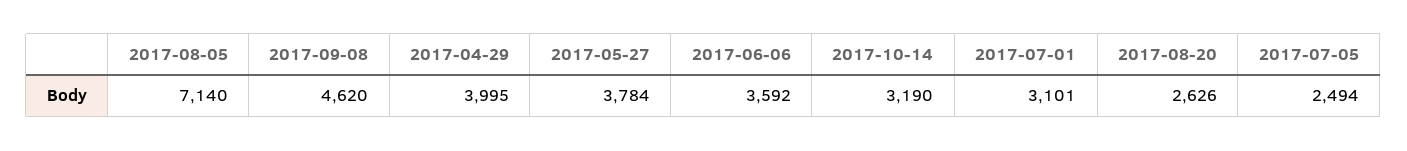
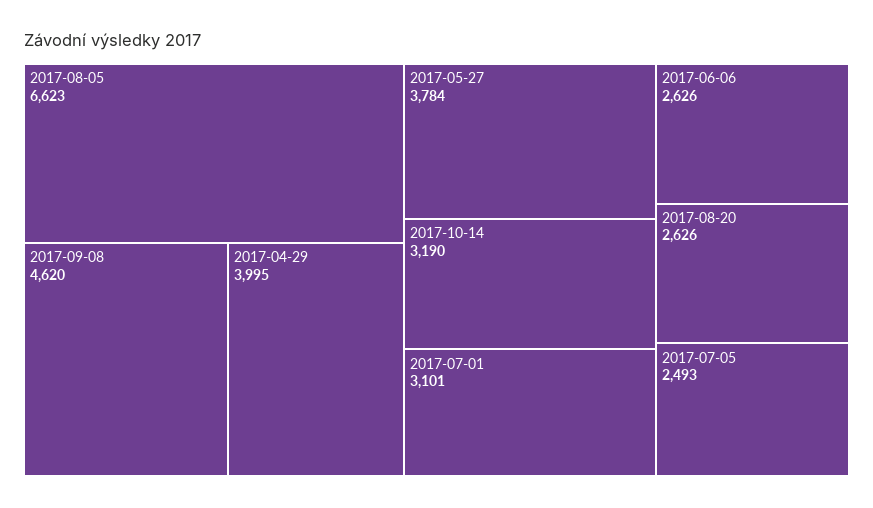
  {
-   "2017-08-05": 7140,
+   "2017-08-05": 6623,
    "2017-09-08": 4620,
    "2017-04-29": 3995,
    "2017-05-27": 3784,
-   "2017-06-06": 3592,
+   "2017-06-06": 2626,
    "2017-10-14": 3190,
    "2017-07-01": 3101,
    "2017-08-20": 2626,
-   "2017-07-05": 2494
+   "2017-07-05": 2493
  }

